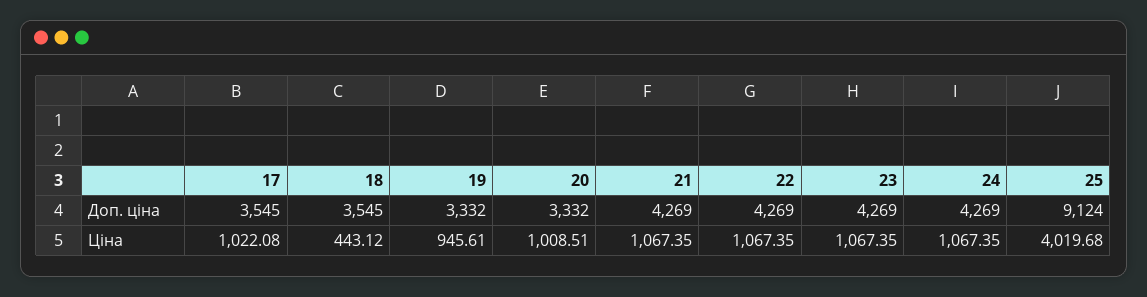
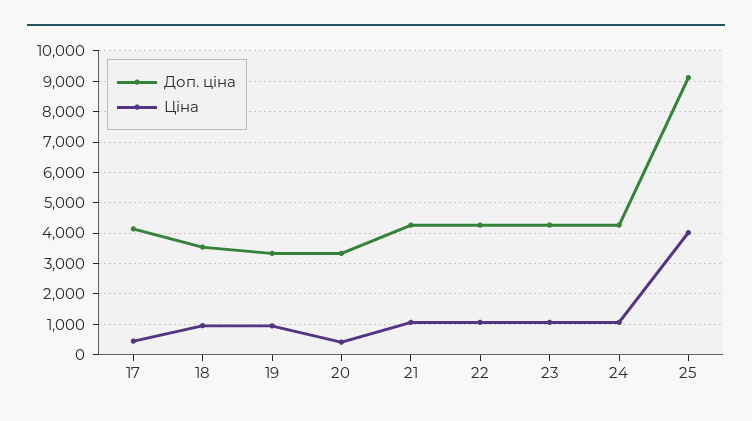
  {
    "Доп. ціна": {
-     "17": 3545,
+     "17": 4200,
      "18": 3545,
      "19": 3332,
      "20": 3332,
      "21": 4269,
      "22": 4269,
      "23": 4269,
      "24": 4269,
      "25": 9124
    },
    "Ціна": {
-     "17": 1022.08,
+     "17": 400,
-     "18": 443.12,
+     "18": 1000,
      "19": 945.61,
-     "20": 1008.51,
+     "20": 400,
      "21": 1067.35,
      "22": 1067.35,
      "23": 1067.35,
      "24": 1067.35,
      "25": 4019.68
    }
  }

